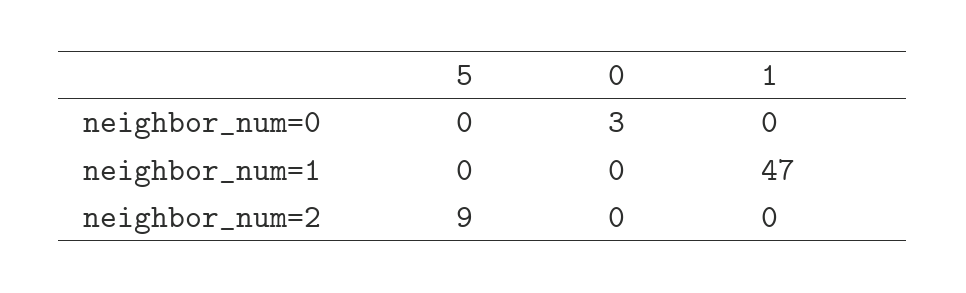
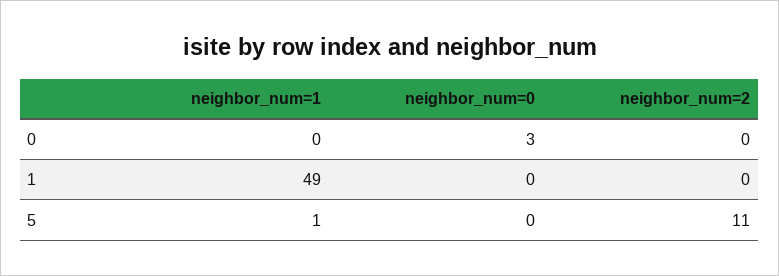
  {
    "5": {
      "neighbor_num=0": 0,
-     "neighbor_num=1": 0,
+     "neighbor_num=1": 1,
-     "neighbor_num=2": 9
+     "neighbor_num=2": 11
    },
    "0": {
      "neighbor_num=0": 3,
      "neighbor_num=1": 0,
      "neighbor_num=2": 0
    },
    "1": {
      "neighbor_num=0": 0,
-     "neighbor_num=1": 47,
+     "neighbor_num=1": 49,
      "neighbor_num=2": 0
    }
  }

